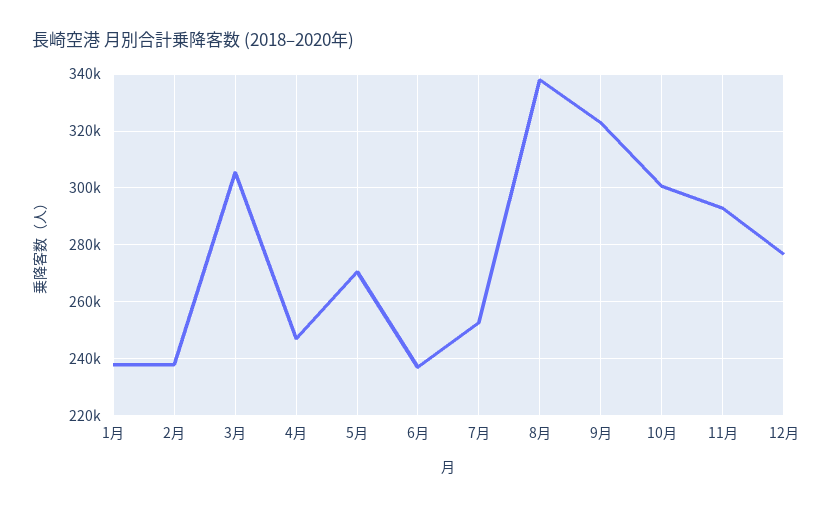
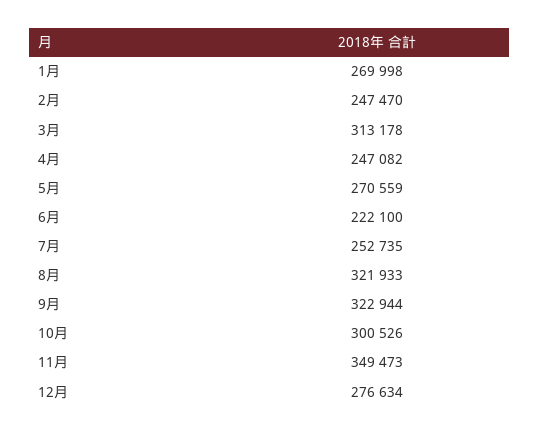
  {
-   "1月": 237500,
+   "1月": 269998,
-   "2月": 237500,
+   "2月": 247470,
-   "3月": 305000,
+   "3月": 313178,
    "4月": 247082,
    "5月": 270559,
-   "6月": 237500,
+   "6月": 222100,
    "7月": 252735,
-   "8月": 337500,
+   "8月": 321933,
    "9月": 322944,
    "10月": 300526,
-   "11月": 292500,
+   "11月": 349473,
    "12月": 276634
  }

